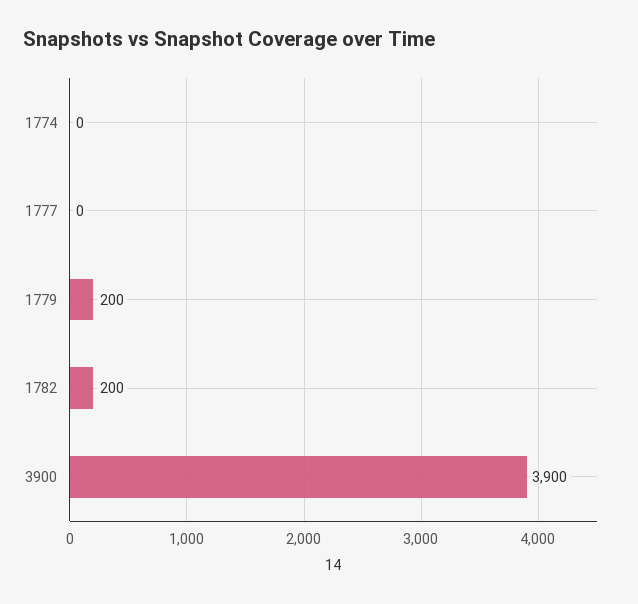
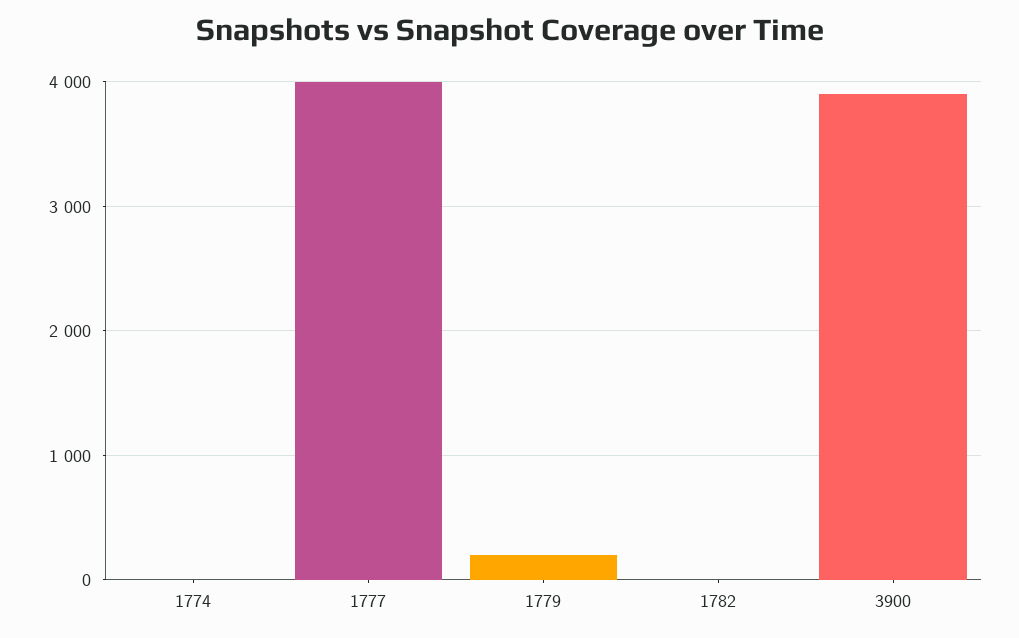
  {
    "1774": 0,
-   "1777": 0,
+   "1777": 4000,
    "1779": 200,
-   "1782": 200,
+   "1782": 0,
    "3900": 3900
  }

